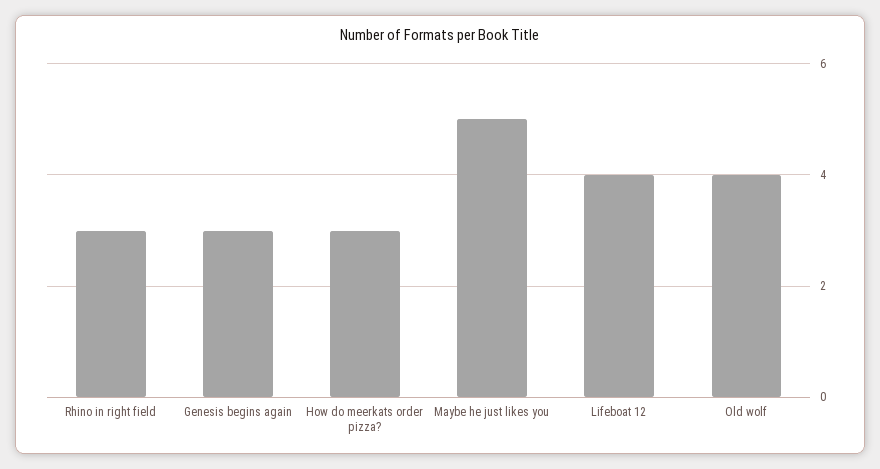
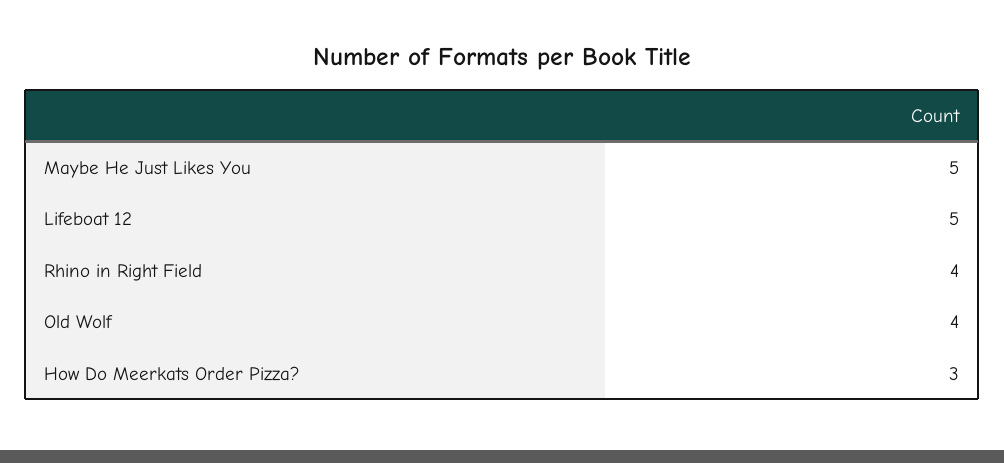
  {
-   "Rhino in right field": 3,
+   "Rhino in right field": 4,
-   "Genesis begins again": 3,
    "How do meerkats order pizza?": 3,
    "Maybe he just likes you": 5,
-   "Lifeboat 12": 4,
+   "Lifeboat 12": 5,
    "Old wolf": 4
  }

